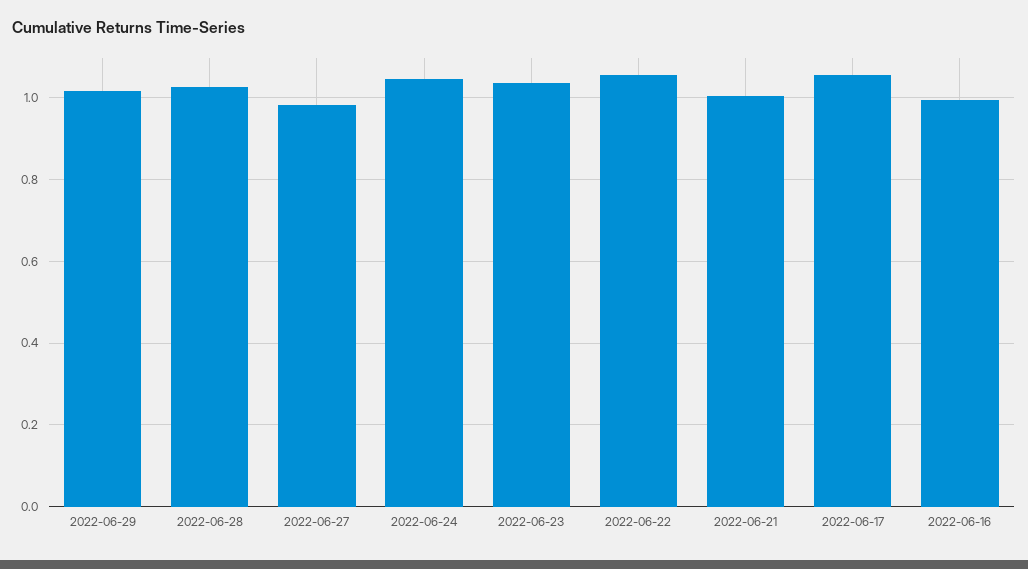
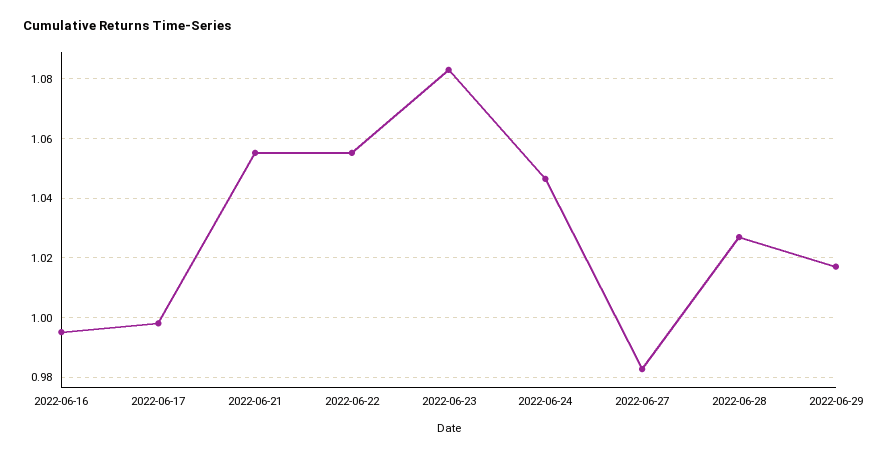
  {
    "2022-06-29": 1.0175,
    "2022-06-28": 1.0275,
    "2022-06-27": 0.9825,
    "2022-06-24": 1.0475,
-   "2022-06-23": 1.04,
+   "2022-06-23": 1.0825,
    "2022-06-22": 1.055,
-   "2022-06-21": 1,
+   "2022-06-21": 1.055,
-   "2022-06-17": 1.06,
+   "2022-06-17": 0.9975,
    "2022-06-16": 0.995
  }

